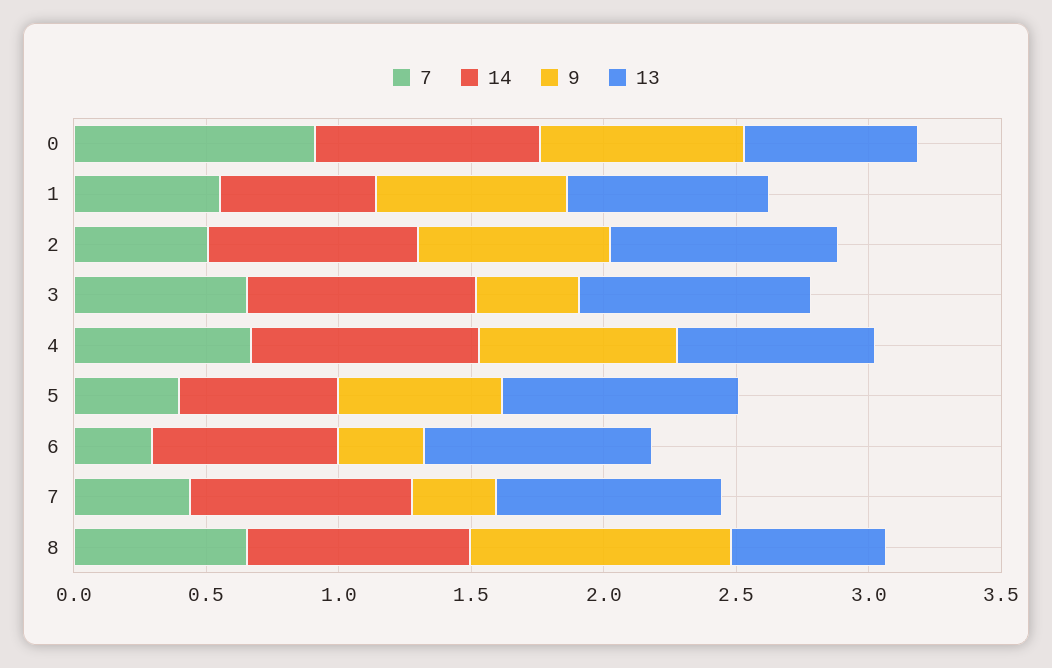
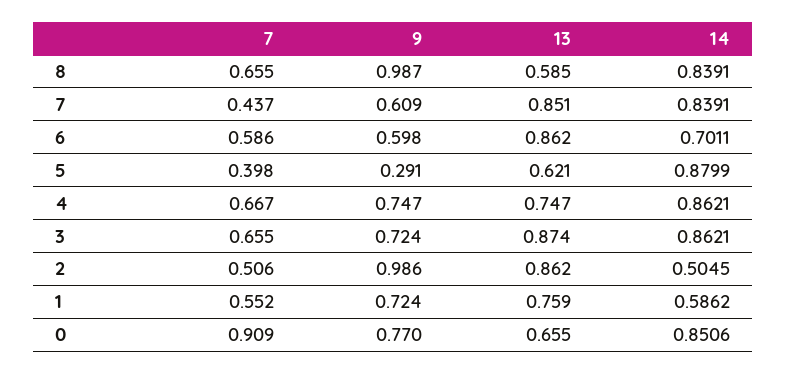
  {
    "7": {
      "0": 0.909,
      "1": 0.552,
      "2": 0.506,
      "3": 0.655,
      "4": 0.667,
      "5": 0.398,
-     "6": 0.3,
+     "6": 0.586,
      "7": 0.437,
      "8": 0.655
    },
    "14": {
      "0": 0.8506,
      "1": 0.5862,
-     "2": 0.8,
+     "2": 0.5045,
      "3": 0.8621,
      "4": 0.8621,
-     "5": 0.6,
+     "5": 0.8799,
      "6": 0.7011,
      "7": 0.8391,
      "8": 0.8391
    },
    "9": {
      "0": 0.77,
      "1": 0.724,
-     "2": 0.7,
+     "2": 0.986,
-     "3": 0.4,
+     "3": 0.724,
      "4": 0.747,
-     "5": 0.6,
+     "5": 0.291,
-     "6": 0.3,
+     "6": 0.598,
-     "7": 0.3,
+     "7": 0.609,
      "8": 0.987
    },
    "13": {
      "0": 0.655,
      "1": 0.759,
      "2": 0.862,
      "3": 0.874,
      "4": 0.747,
-     "5": 0.9,
+     "5": 0.621,
      "6": 0.862,
      "7": 0.851,
      "8": 0.585
    }
  }

